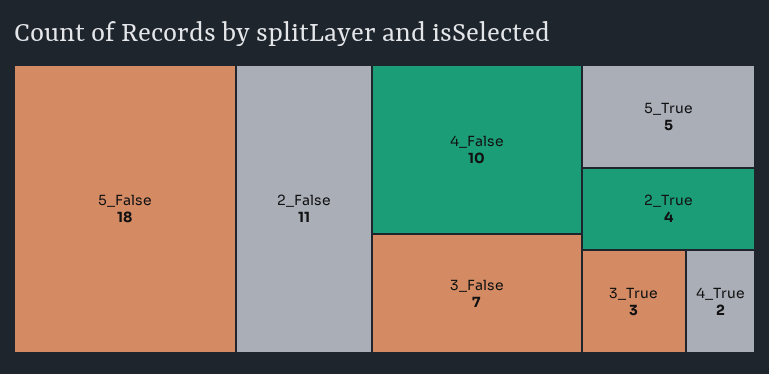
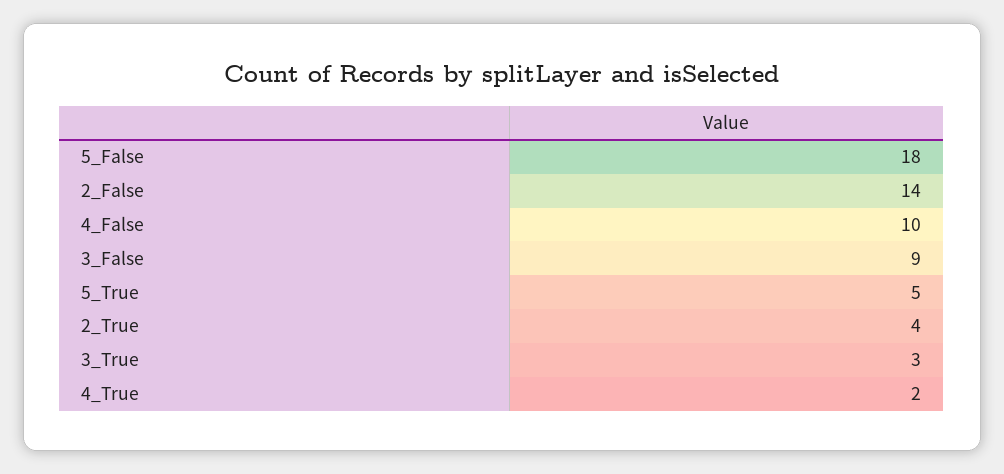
  {
    "5_False": 18,
-   "2_False": 11,
+   "2_False": 14,
    "4_False": 10,
-   "3_False": 7,
+   "3_False": 9,
    "5_True": 5,
    "2_True": 4,
    "3_True": 3,
    "4_True": 2
  }

